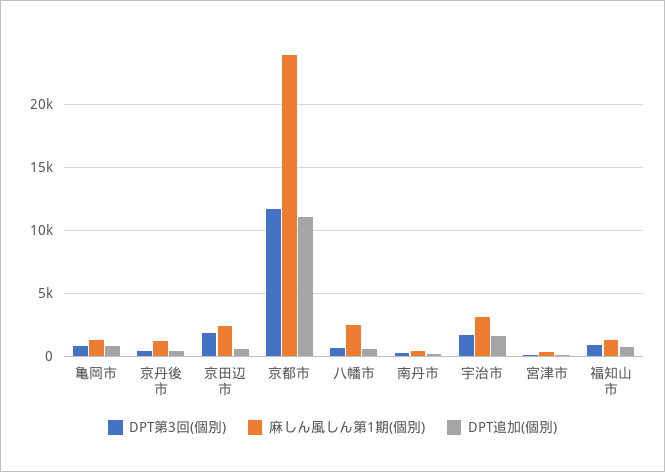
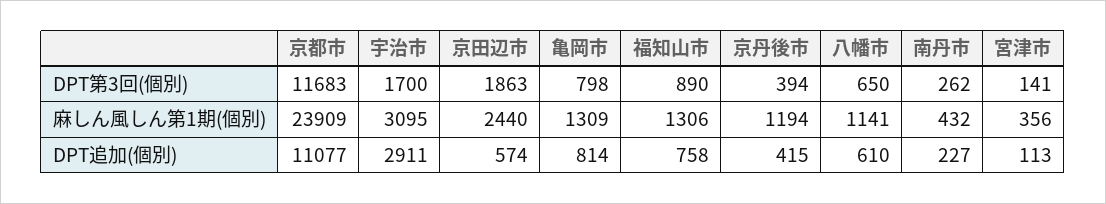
  {
    "DPT第3回(個別)": {
      "亀岡市": 798,
      "京丹後市": 394,
      "京田辺市": 1863,
      "京都市": 11683,
      "八幡市": 650,
      "南丹市": 262,
      "宇治市": 1700,
      "宮津市": 141,
      "福知山市": 890
    },
    "麻しん風しん第1期(個別)": {
      "亀岡市": 1309,
      "京丹後市": 1194,
      "京田辺市": 2440,
      "京都市": 23909,
-     "八幡市": 2500,
+     "八幡市": 1141,
      "南丹市": 432,
      "宇治市": 3095,
      "宮津市": 356,
      "福知山市": 1306
    },
    "DPT追加(個別)": {
      "亀岡市": 814,
      "京丹後市": 415,
      "京田辺市": 574,
      "京都市": 11077,
      "八幡市": 610,
      "南丹市": 227,
-     "宇治市": 1500,
+     "宇治市": 2911,
      "宮津市": 113,
      "福知山市": 758
    }
  }

